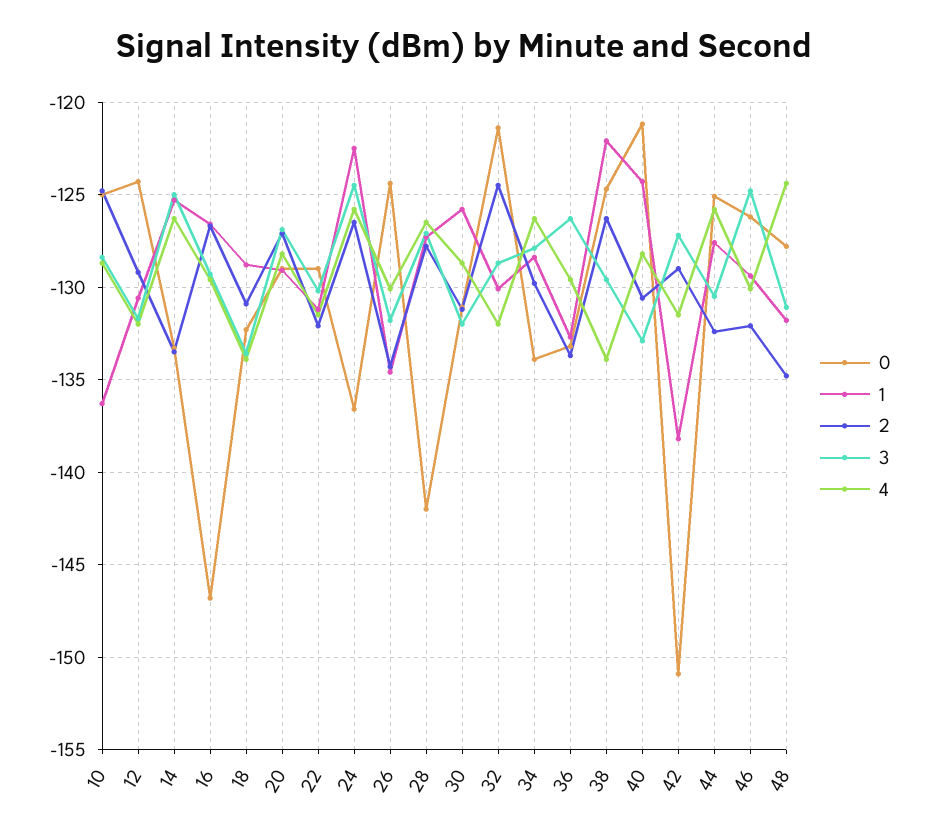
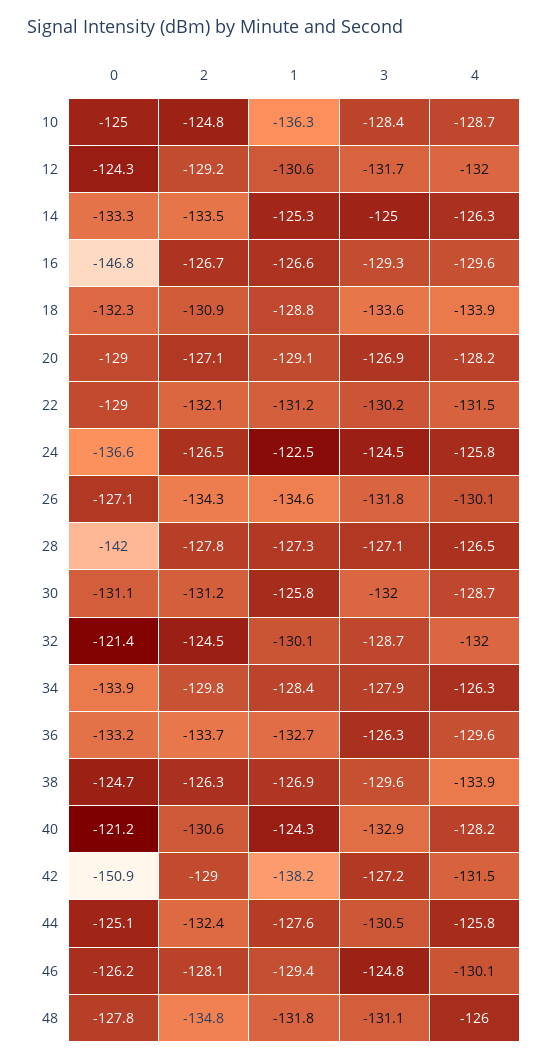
  {
    "0": {
      "10": -125,
      "12": -124.3,
      "14": -133.3,
      "16": -146.8,
      "18": -132.3,
      "20": -129,
      "22": -129,
      "24": -136.6,
-     "26": -124.5,
+     "26": -127.1,
      "28": -142,
      "30": -131.1,
      "32": -121.4,
      "34": -133.9,
      "36": -133.2,
      "38": -124.7,
      "40": -121.2,
      "42": -150.9,
      "44": -125.1,
      "46": -126.2,
      "48": -127.8
    },
    "1": {
      "10": -136.3,
      "12": -130.6,
      "14": -125.3,
      "16": -126.6,
      "18": -128.8,
      "20": -129.1,
      "22": -131.2,
      "24": -122.5,
      "26": -134.6,
      "28": -127.3,
      "30": -125.8,
      "32": -130.1,
      "34": -128.4,
      "36": -132.7,
-     "38": -122,
+     "38": -126.9,
      "40": -124.3,
      "42": -138.2,
      "44": -127.6,
      "46": -129.4,
      "48": -131.8
    },
    "2": {
      "10": -124.8,
      "12": -129.2,
      "14": -133.5,
      "16": -126.7,
      "18": -130.9,
      "20": -127.1,
      "22": -132.1,
      "24": -126.5,
      "26": -134.3,
      "28": -127.8,
      "30": -131.2,
      "32": -124.5,
      "34": -129.8,
      "36": -133.7,
      "38": -126.3,
      "40": -130.6,
      "42": -129,
      "44": -132.4,
-     "46": -132,
+     "46": -128.1,
      "48": -134.8
    },
    "3": {
      "10": -128.4,
      "12": -131.7,
      "14": -125,
      "16": -129.3,
      "18": -133.6,
      "20": -126.9,
      "22": -130.2,
      "24": -124.5,
      "26": -131.8,
      "28": -127.1,
      "30": -132,
      "32": -128.7,
      "34": -127.9,
      "36": -126.3,
      "38": -129.6,
      "40": -132.9,
      "42": -127.2,
      "44": -130.5,
      "46": -124.8,
      "48": -131.1
    },
    "4": {
      "10": -128.7,
      "12": -132,
      "14": -126.3,
      "16": -129.6,
      "18": -133.9,
      "20": -128.2,
      "22": -131.5,
      "24": -125.8,
      "26": -130.1,
      "28": -126.5,
      "30": -128.7,
      "32": -132,
      "34": -126.3,
      "36": -129.6,
      "38": -133.9,
      "40": -128.2,
      "42": -131.5,
      "44": -125.8,
      "46": -130.1,
-     "48": -124.5
+     "48": -126
    }
  }

